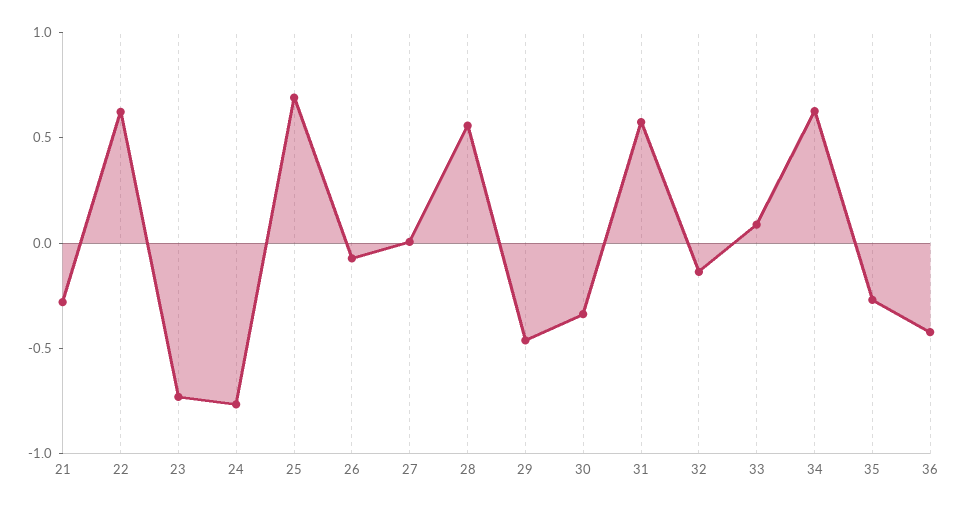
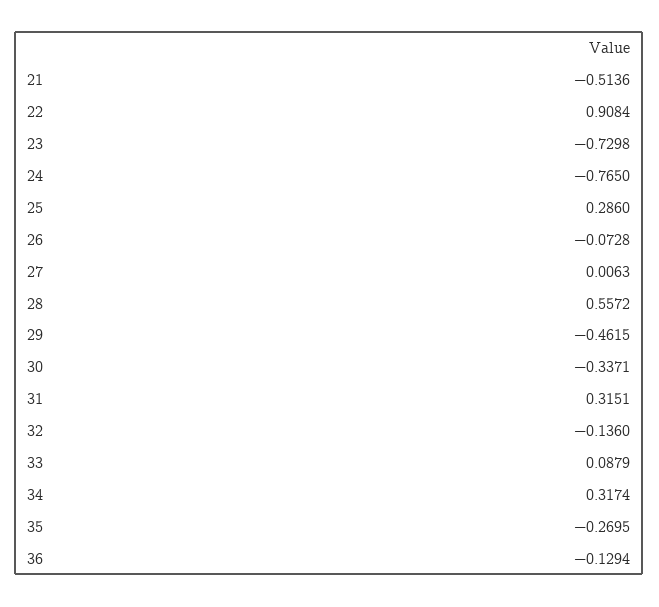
  {
-   "21": -0.3,
+   "21": -0.5136,
-   "22": 0.6,
+   "22": 0.9084,
    "23": -0.7298,
    "24": -0.765,
-   "25": 0.7,
+   "25": 0.286,
    "26": -0.0728,
    "27": 0.0063,
    "28": 0.5572,
    "29": -0.4615,
    "30": -0.3371,
-   "31": 0.6,
+   "31": 0.3151,
    "32": -0.136,
    "33": 0.0879,
-   "34": 0.6,
+   "34": 0.3174,
    "35": -0.2695,
-   "36": -0.4
+   "36": -0.1294
  }

